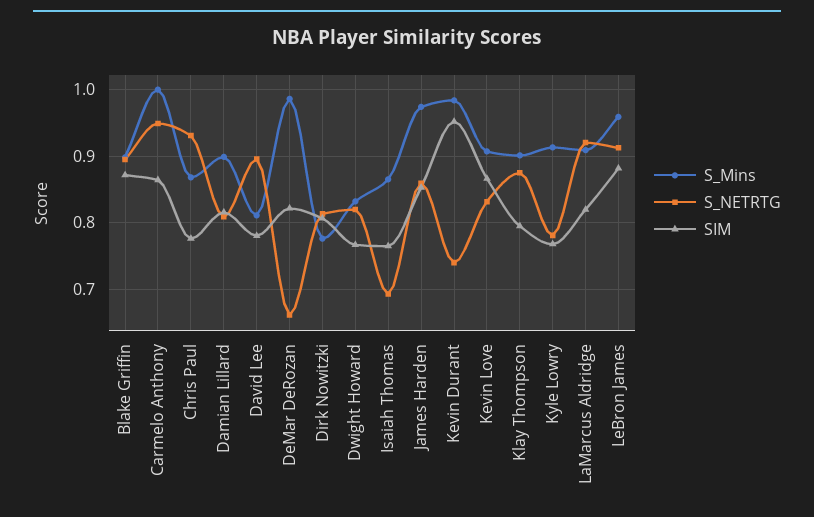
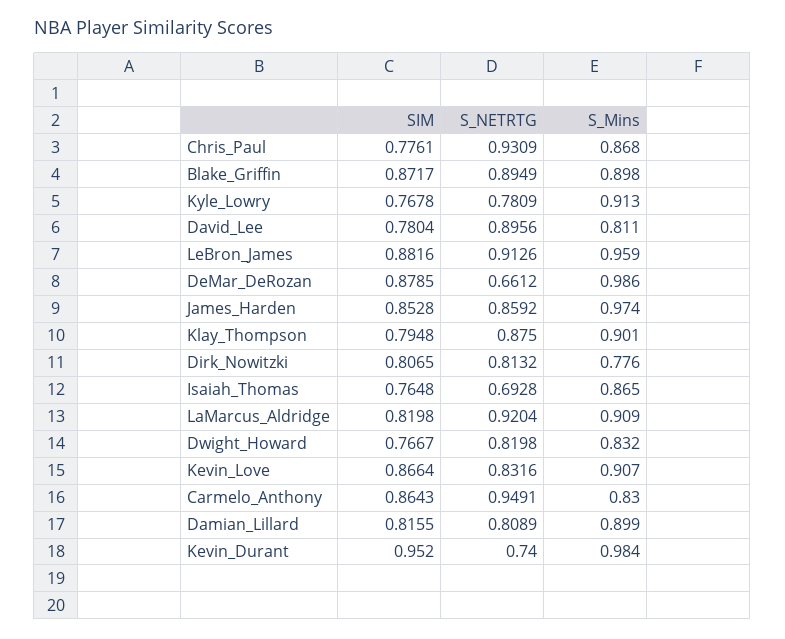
  {
    "S_Mins": {
      "Blake Griffin": 0.898,
-     "Carmelo Anthony": 1,
+     "Carmelo Anthony": 0.83,
      "Chris Paul": 0.868,
      "Damian Lillard": 0.899,
      "David Lee": 0.811,
      "DeMar DeRozan": 0.986,
      "Dirk Nowitzki": 0.776,
      "Dwight Howard": 0.832,
      "Isaiah Thomas": 0.865,
      "James Harden": 0.974,
      "Kevin Durant": 0.984,
      "Kevin Love": 0.907,
      "Klay Thompson": 0.901,
      "Kyle Lowry": 0.913,
      "LaMarcus Aldridge": 0.909,
      "LeBron James": 0.959
    },
    "S_NETRTG": {
      "Blake Griffin": 0.8949,
      "Carmelo Anthony": 0.9491,
      "Chris Paul": 0.9309,
      "Damian Lillard": 0.8089,
      "David Lee": 0.8956,
      "DeMar DeRozan": 0.6612,
      "Dirk Nowitzki": 0.8132,
      "Dwight Howard": 0.8198,
      "Isaiah Thomas": 0.6928,
      "James Harden": 0.8592,
      "Kevin Durant": 0.74,
      "Kevin Love": 0.8316,
      "Klay Thompson": 0.875,
      "Kyle Lowry": 0.7809,
      "LaMarcus Aldridge": 0.9204,
      "LeBron James": 0.9126
    },
    "SIM": {
      "Blake Griffin": 0.8717,
      "Carmelo Anthony": 0.8643,
      "Chris Paul": 0.7761,
      "Damian Lillard": 0.8155,
      "David Lee": 0.7804,
-     "DeMar DeRozan": 0.82,
+     "DeMar DeRozan": 0.8785,
      "Dirk Nowitzki": 0.8065,
      "Dwight Howard": 0.7667,
      "Isaiah Thomas": 0.7648,
      "James Harden": 0.8528,
      "Kevin Durant": 0.952,
      "Kevin Love": 0.8664,
      "Klay Thompson": 0.7948,
      "Kyle Lowry": 0.7678,
      "LaMarcus Aldridge": 0.8198,
      "LeBron James": 0.8816
    }
  }

